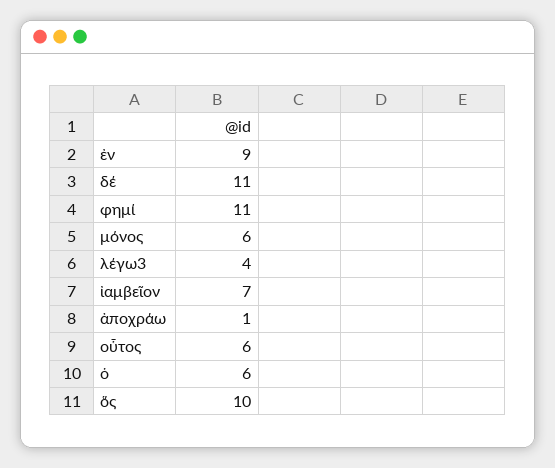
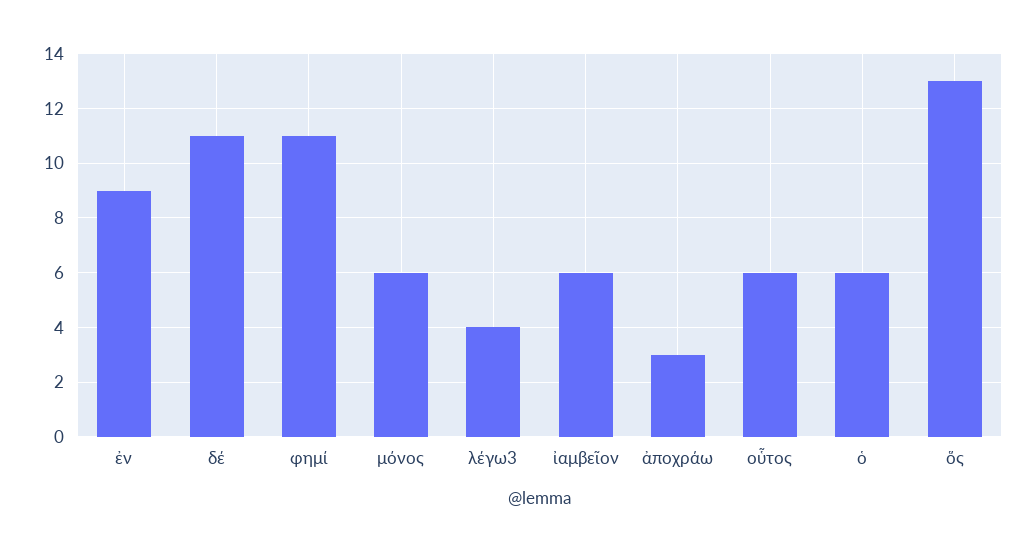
  {
    "ἐν": 9,
    "δέ": 11,
    "φημί": 11,
    "μόνος": 6,
    "λέγω3": 4,
-   "ἰαμβεῖον": 7,
+   "ἰαμβεῖον": 6,
-   "ἀποχράω": 1,
+   "ἀποχράω": 3,
    "οὗτος": 6,
    "ὁ": 6,
-   "ὅς": 10
+   "ὅς": 13
  }

